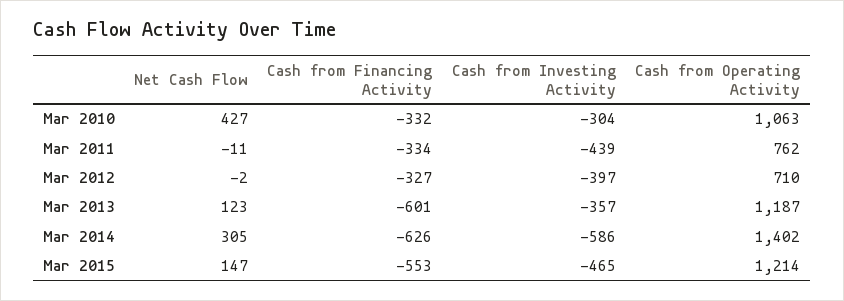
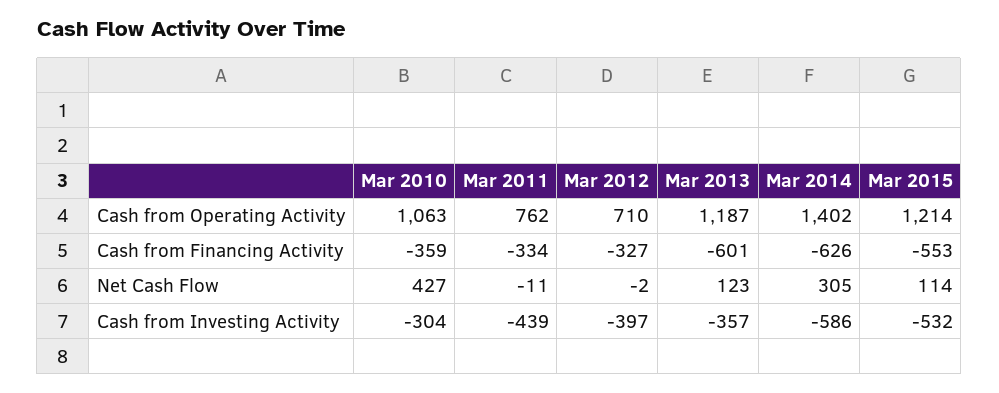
  {
    "Net Cash Flow": {
      "Mar 2010": 427,
      "Mar 2011": -11,
      "Mar 2012": -2,
      "Mar 2013": 123,
      "Mar 2014": 305,
-     "Mar 2015": 147
+     "Mar 2015": 114
    },
    "Cash from Financing Activity": {
-     "Mar 2010": -332,
+     "Mar 2010": -359,
      "Mar 2011": -334,
      "Mar 2012": -327,
      "Mar 2013": -601,
      "Mar 2014": -626,
      "Mar 2015": -553
    },
    "Cash from Investing Activity": {
      "Mar 2010": -304,
      "Mar 2011": -439,
      "Mar 2012": -397,
      "Mar 2013": -357,
      "Mar 2014": -586,
-     "Mar 2015": -465
+     "Mar 2015": -532
    },
    "Cash from Operating Activity": {
      "Mar 2010": 1063,
      "Mar 2011": 762,
      "Mar 2012": 710,
      "Mar 2013": 1187,
      "Mar 2014": 1402,
      "Mar 2015": 1214
    }
  }

